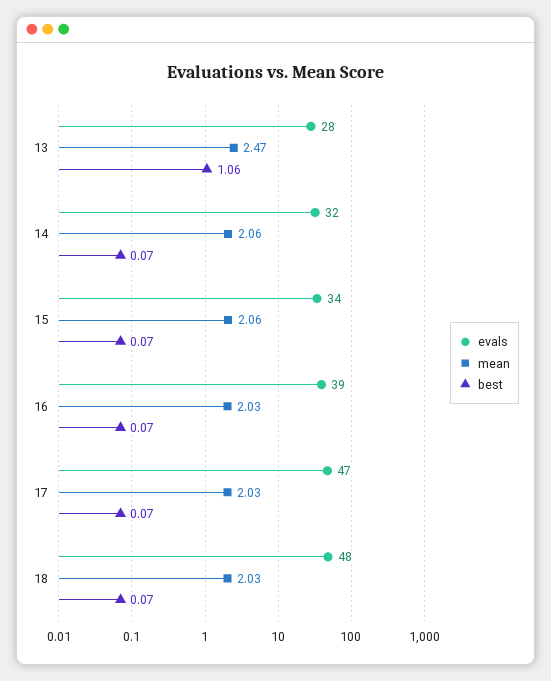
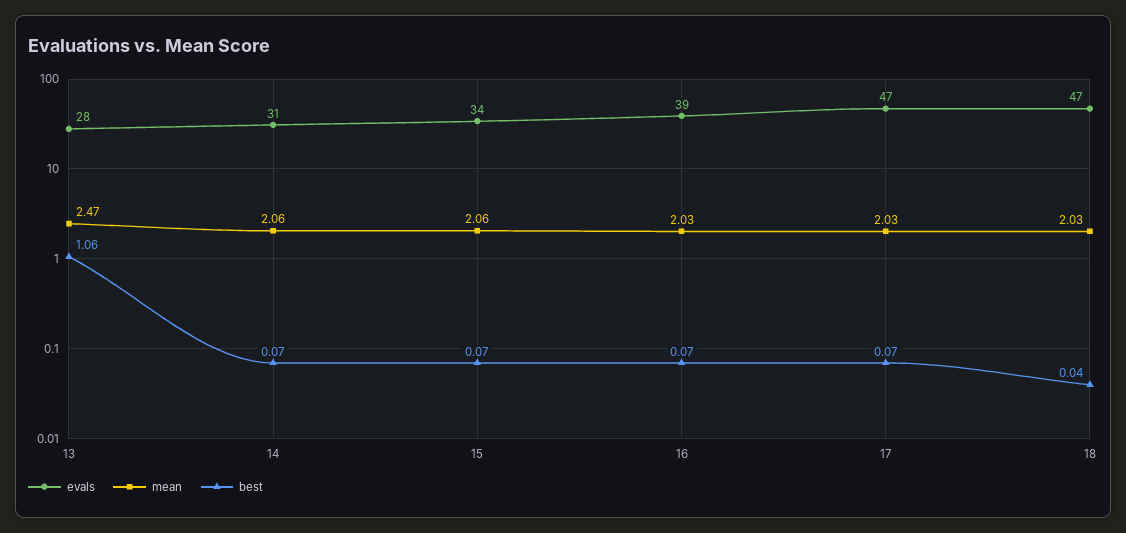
  {
    "evals": {
      "13": 28,
-     "14": 32,
+     "14": 31,
      "15": 34,
      "16": 39,
      "17": 47,
-     "18": 48
+     "18": 47
    },
    "mean": {
      "13": 2.47,
      "14": 2.06,
      "15": 2.06,
      "16": 2.03,
      "17": 2.03,
      "18": 2.03
    },
    "best": {
      "13": 1.06,
      "14": 0.07,
      "15": 0.07,
      "16": 0.07,
      "17": 0.07,
-     "18": 0.07
+     "18": 0.04
    }
  }

